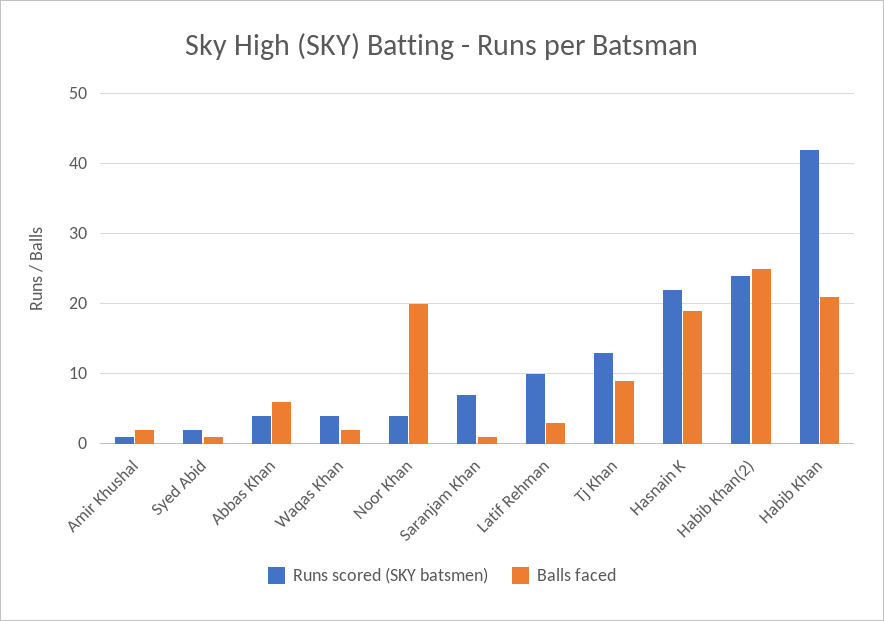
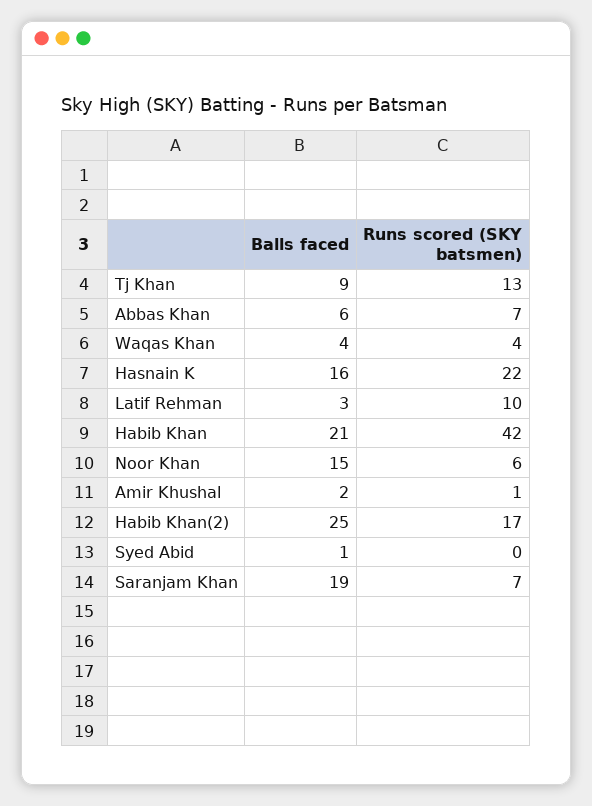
  {
    "Runs scored (SKY batsmen)": {
      "Amir Khushal": 1,
-     "Syed Abid": 2,
+     "Syed Abid": 0,
-     "Abbas Khan": 4,
+     "Abbas Khan": 7,
      "Waqas Khan": 4,
-     "Noor Khan": 4,
+     "Noor Khan": 6,
      "Saranjam Khan": 7,
      "Latif Rehman": 10,
      "Tj Khan": 13,
      "Hasnain K": 22,
-     "Habib Khan(2)": 24,
+     "Habib Khan(2)": 17,
      "Habib Khan": 42
    },
    "Balls faced": {
      "Amir Khushal": 2,
      "Syed Abid": 1,
      "Abbas Khan": 6,
-     "Waqas Khan": 2,
+     "Waqas Khan": 4,
-     "Noor Khan": 20,
+     "Noor Khan": 15,
-     "Saranjam Khan": 1,
+     "Saranjam Khan": 19,
      "Latif Rehman": 3,
      "Tj Khan": 9,
-     "Hasnain K": 19,
+     "Hasnain K": 16,
      "Habib Khan(2)": 25,
      "Habib Khan": 21
    }
  }

